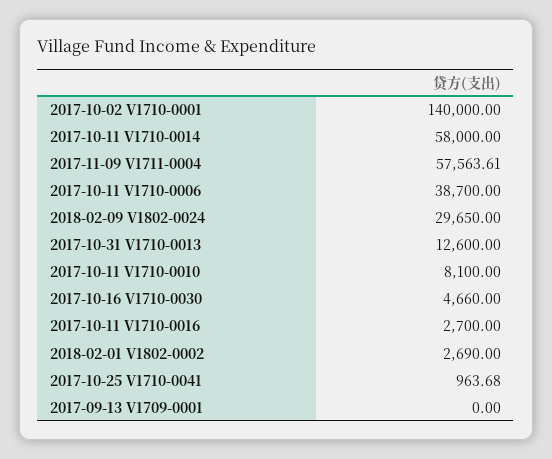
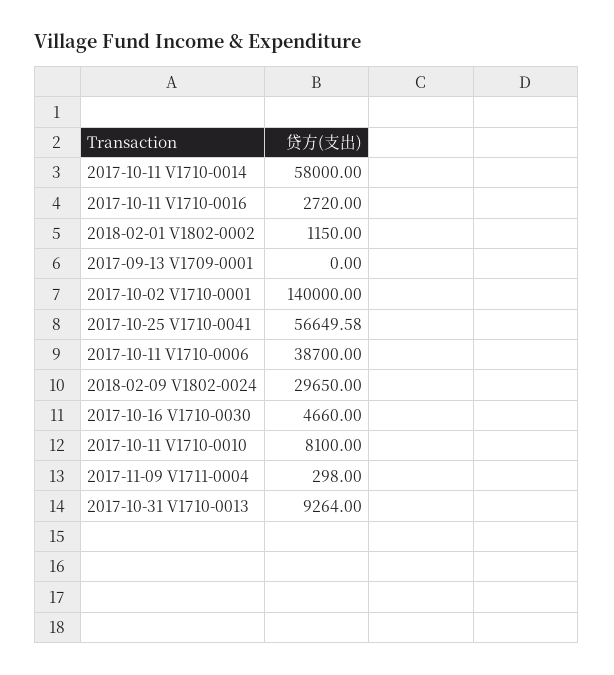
  {
    "2017-10-02 V1710-0001": 140000,
    "2017-10-11 V1710-0014": 58000,
-   "2017-11-09 V1711-0004": 57563.61,
+   "2017-11-09 V1711-0004": 298,
    "2017-10-11 V1710-0006": 38700,
    "2018-02-09 V1802-0024": 29650,
-   "2017-10-31 V1710-0013": 12600,
+   "2017-10-31 V1710-0013": 9264,
    "2017-10-11 V1710-0010": 8100,
    "2017-10-16 V1710-0030": 4660,
-   "2017-10-11 V1710-0016": 2700,
+   "2017-10-11 V1710-0016": 2720,
-   "2018-02-01 V1802-0002": 2690,
+   "2018-02-01 V1802-0002": 1150,
-   "2017-10-25 V1710-0041": 963.68,
+   "2017-10-25 V1710-0041": 56649.58,
    "2017-09-13 V1709-0001": 0
  }

